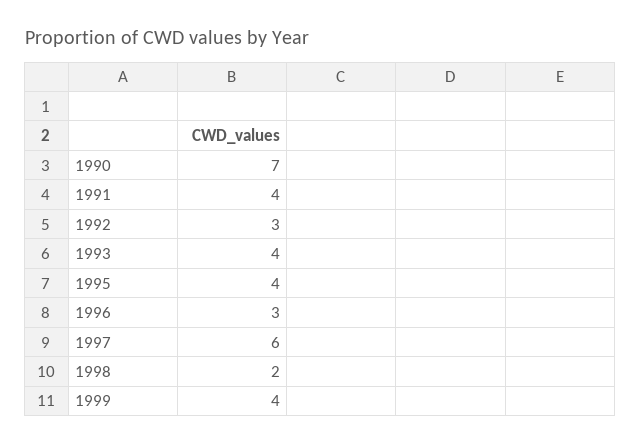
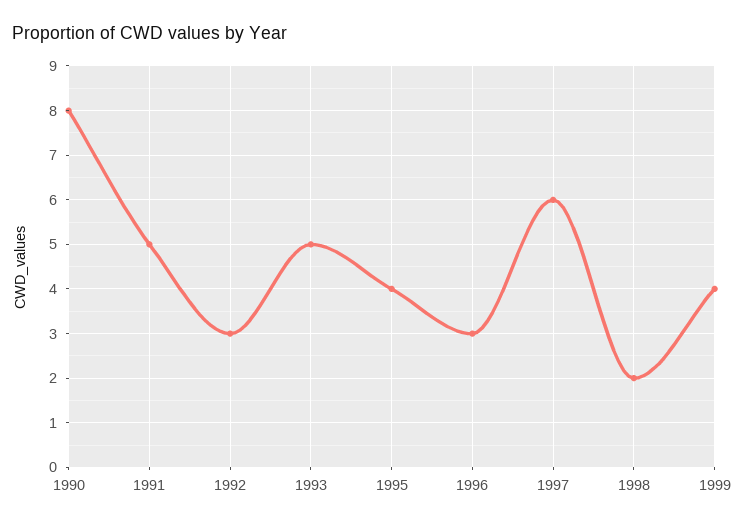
  {
-   "1990": 7,
+   "1990": 8,
-   "1991": 4,
+   "1991": 5,
    "1992": 3,
-   "1993": 4,
+   "1993": 5,
    "1995": 4,
    "1996": 3,
    "1997": 6,
    "1998": 2,
    "1999": 4
  }

